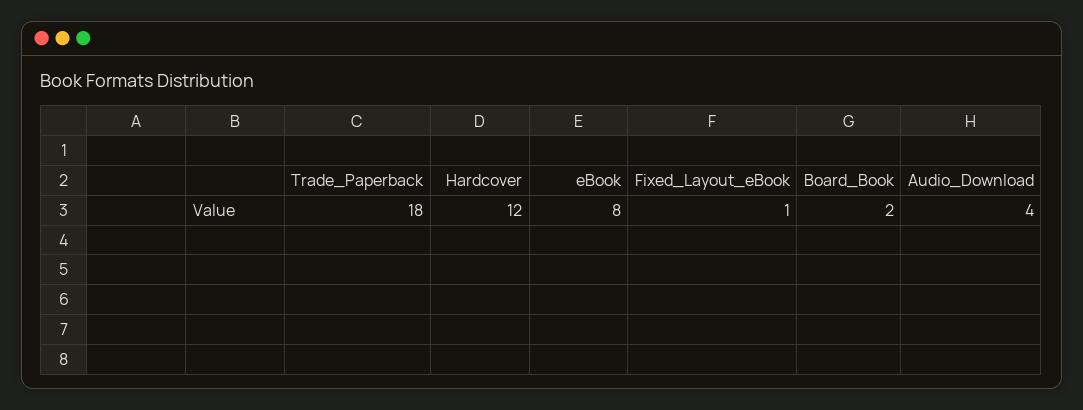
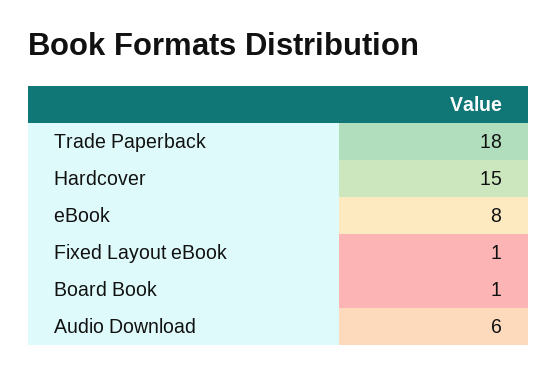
  {
    "Trade_Paperback": 18,
-   "Hardcover": 12,
+   "Hardcover": 15,
    "eBook": 8,
    "Fixed_Layout_eBook": 1,
-   "Board_Book": 2,
+   "Board_Book": 1,
-   "Audio_Download": 4
+   "Audio_Download": 6
  }

